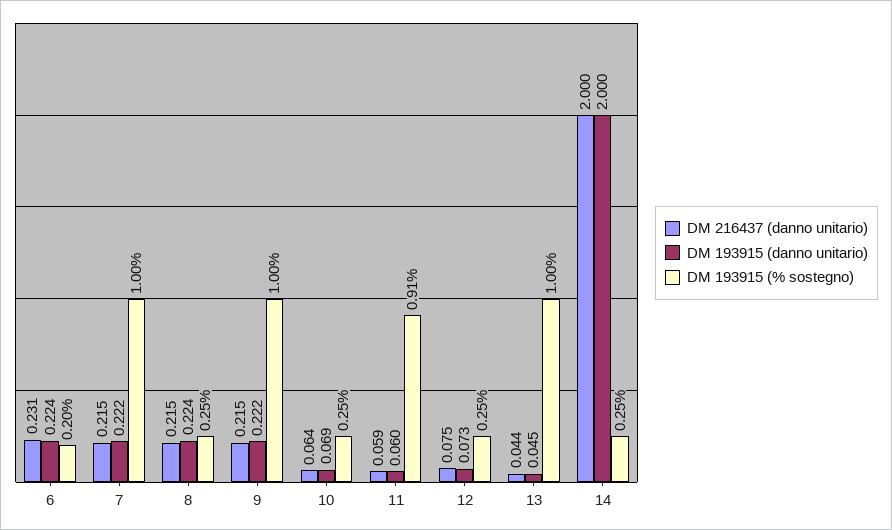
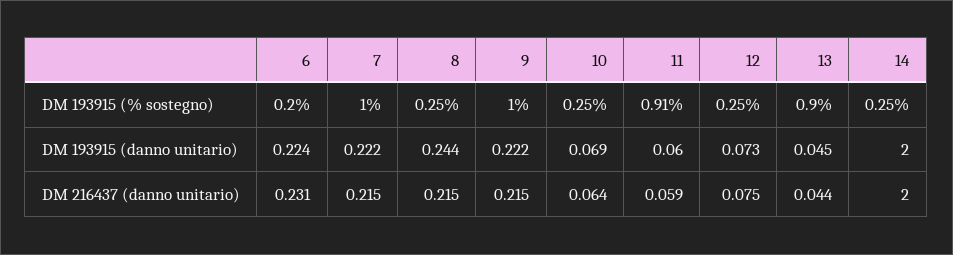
  {
    "DM 216437 (danno unitario)": {
      "6": 0.231,
      "7": 0.215,
      "8": 0.215,
      "9": 0.215,
      "10": 0.064,
      "11": 0.059,
      "12": 0.075,
      "13": 0.044,
      "14": 2
    },
    "DM 193915 (danno unitario)": {
      "6": 0.224,
      "7": 0.222,
-     "8": 0.224,
+     "8": 0.244,
      "9": 0.222,
      "10": 0.069,
      "11": 0.06,
      "12": 0.073,
      "13": 0.045,
      "14": 2
    },
    "DM 193915 (% sostegno)": {
      "6": 0.2,
      "7": 1,
      "8": 0.25,
      "9": 1,
      "10": 0.25,
      "11": 0.91,
      "12": 0.25,
-     "13": 1,
+     "13": 0.9,
      "14": 0.25
    }
  }

